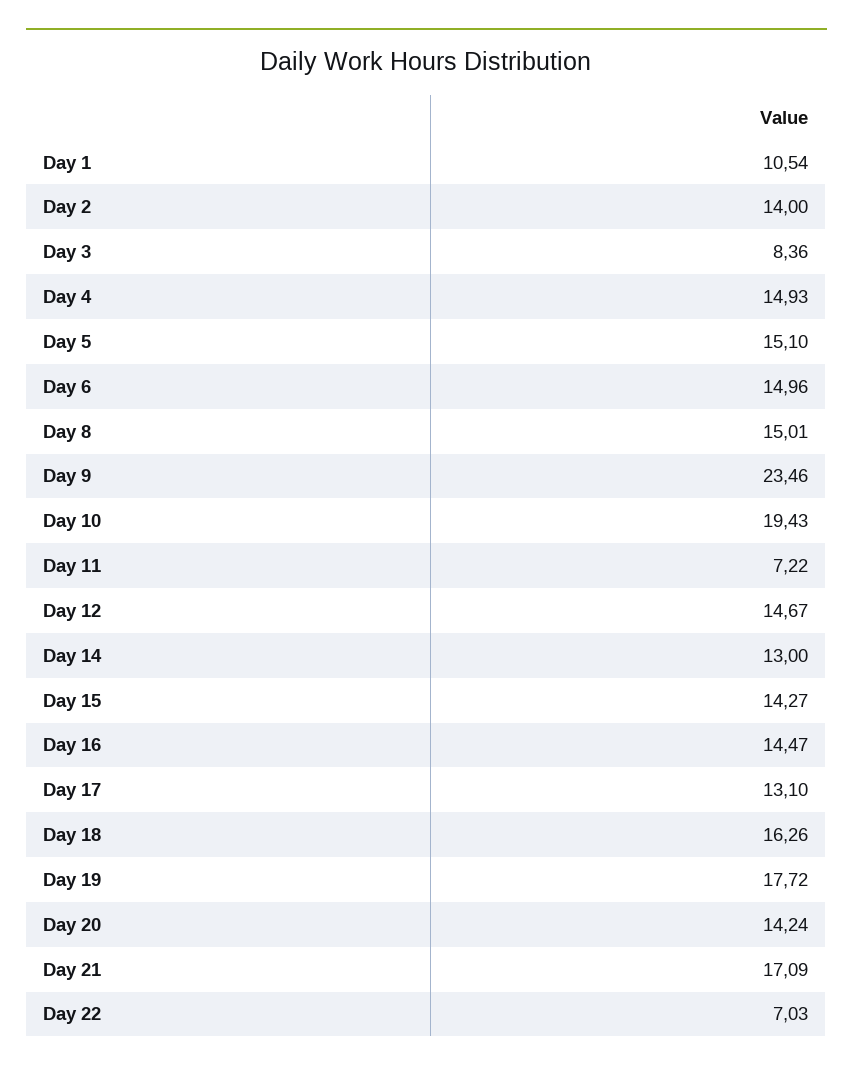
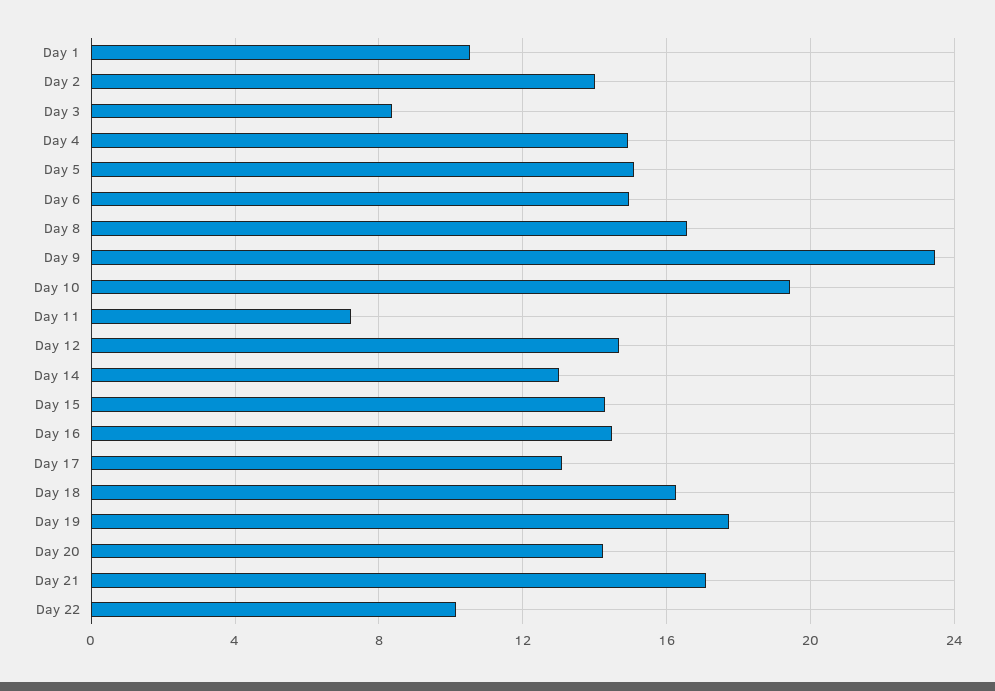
  {
    "Day 1": 10.54,
    "Day 2": 14,
    "Day 3": 8.36,
    "Day 4": 14.93,
    "Day 5": 15.1,
    "Day 6": 14.96,
-   "Day 8": 15.01,
+   "Day 8": 16.5,
    "Day 9": 23.46,
    "Day 10": 19.43,
    "Day 11": 7.22,
    "Day 12": 14.67,
    "Day 14": 13,
    "Day 15": 14.27,
    "Day 16": 14.47,
    "Day 17": 13.1,
    "Day 18": 16.26,
    "Day 19": 17.72,
    "Day 20": 14.24,
    "Day 21": 17.09,
-   "Day 22": 7.03
+   "Day 22": 10
  }

